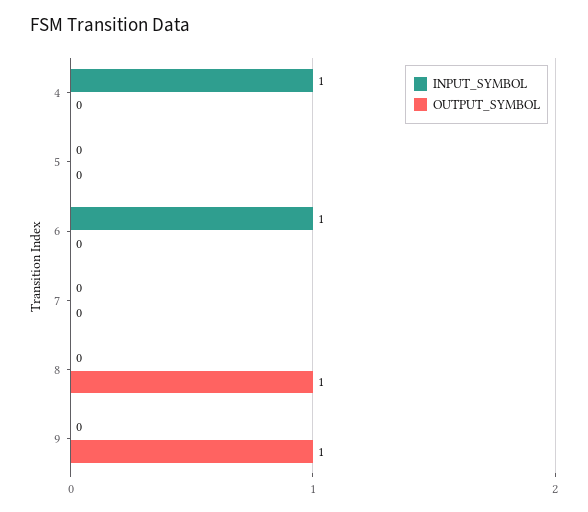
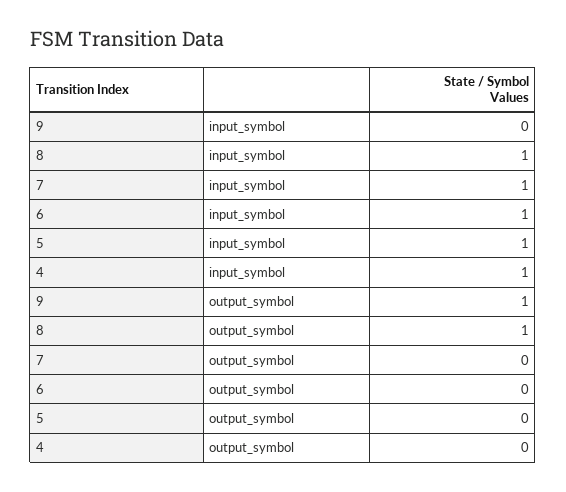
  {
    "INPUT_SYMBOL": {
      "4": 1,
-     "5": 0,
+     "5": 1,
      "6": 1,
-     "7": 0,
+     "7": 1,
-     "8": 0,
+     "8": 1,
      "9": 0
    },
    "OUTPUT_SYMBOL": {
      "4": 0,
      "5": 0,
      "6": 0,
      "7": 0,
      "8": 1,
      "9": 1
    }
  }

